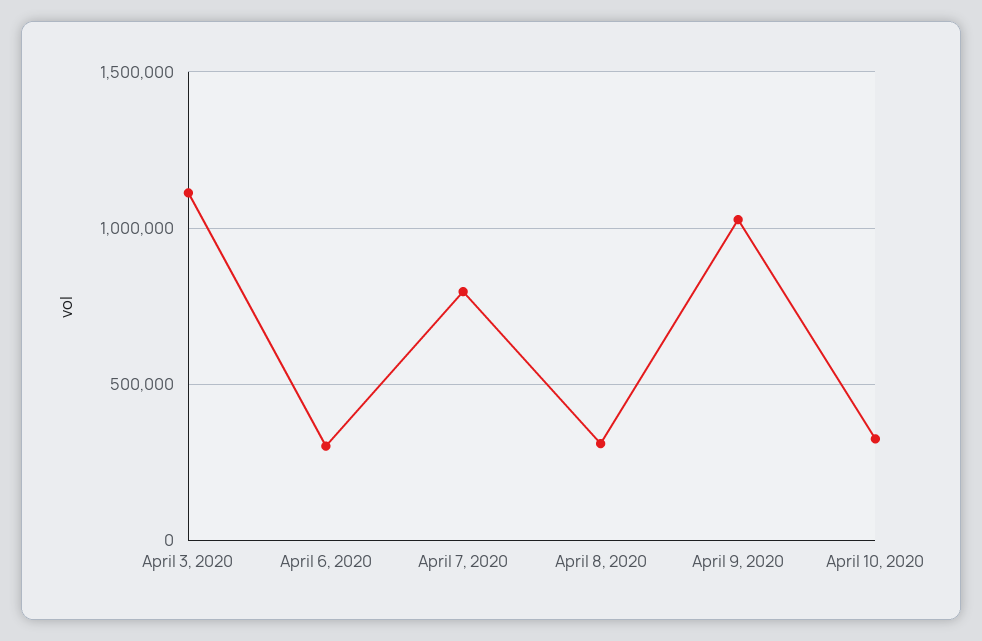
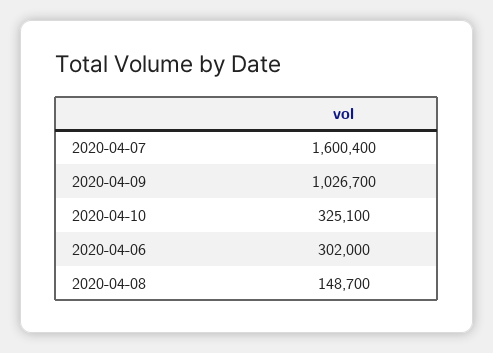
  {
-   "April 3, 2020": 1100000,
    "April 6, 2020": 302000,
-   "April 7, 2020": 800000,
+   "April 7, 2020": 1600400,
-   "April 8, 2020": 300000,
+   "April 8, 2020": 148700,
    "April 9, 2020": 1026700,
    "April 10, 2020": 325100
  }

